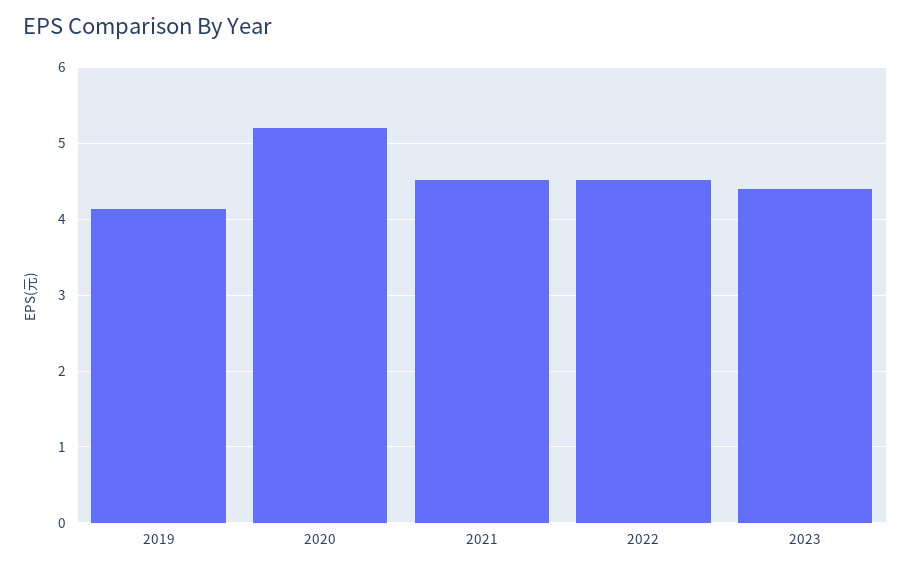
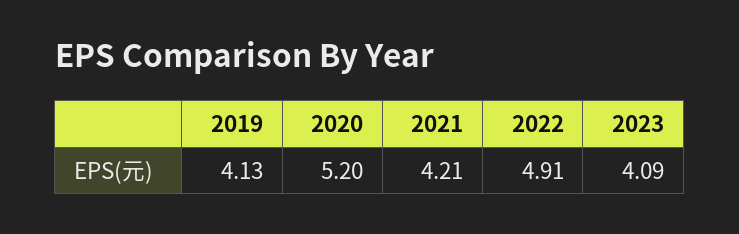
  {
    "2019": 4.13,
    "2020": 5.2,
-   "2021": 4.5,
+   "2021": 4.21,
-   "2022": 4.5,
+   "2022": 4.91,
-   "2023": 4.4
+   "2023": 4.09
  }

